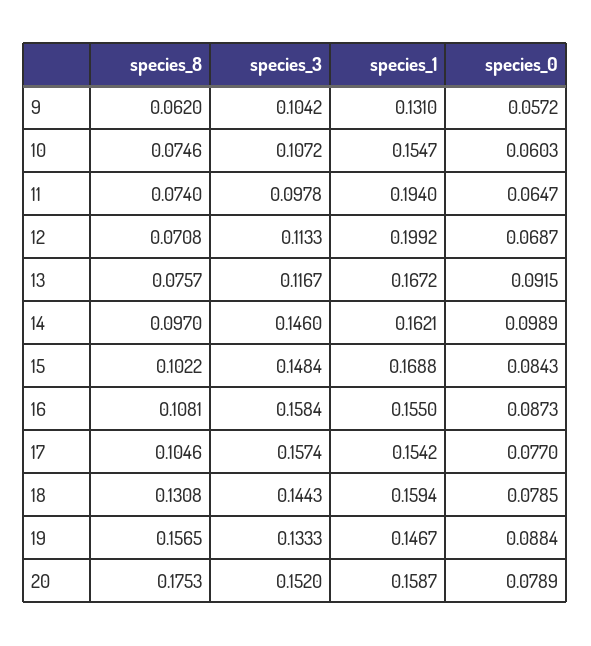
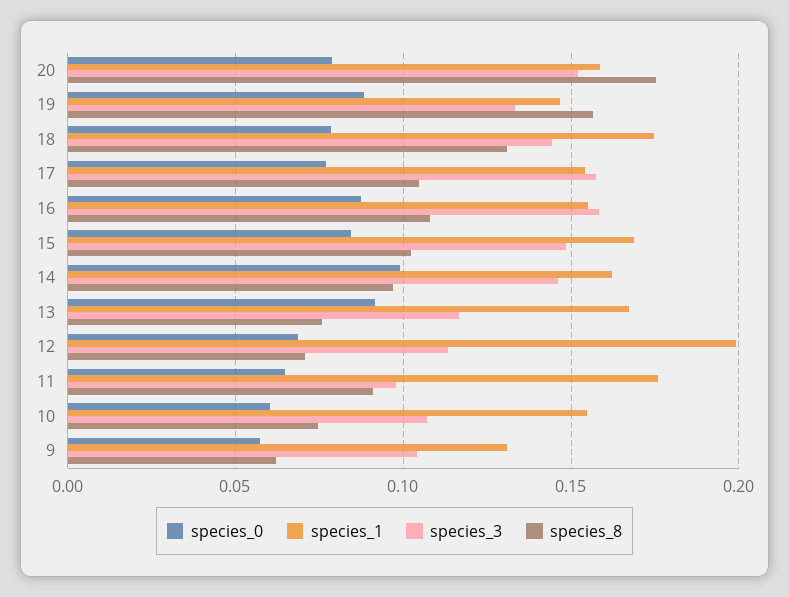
  {
    "species_8": {
      "9": 0.062,
      "10": 0.0746,
-     "11": 0.074,
+     "11": 0.09,
      "12": 0.0708,
      "13": 0.0757,
      "14": 0.097,
      "15": 0.1022,
      "16": 0.1081,
      "17": 0.1046,
      "18": 0.1308,
      "19": 0.1565,
      "20": 0.1753
    },
    "species_3": {
      "9": 0.1042,
      "10": 0.1072,
      "11": 0.0978,
      "12": 0.1133,
      "13": 0.1167,
      "14": 0.146,
      "15": 0.1484,
      "16": 0.1584,
      "17": 0.1574,
      "18": 0.1443,
      "19": 0.1333,
      "20": 0.152
    },
    "species_1": {
      "9": 0.131,
      "10": 0.1547,
-     "11": 0.194,
+     "11": 0.175,
      "12": 0.1992,
      "13": 0.1672,
      "14": 0.1621,
      "15": 0.1688,
      "16": 0.155,
      "17": 0.1542,
-     "18": 0.1594,
+     "18": 0.175,
      "19": 0.1467,
      "20": 0.1587
    },
    "species_0": {
      "9": 0.0572,
      "10": 0.0603,
      "11": 0.0647,
      "12": 0.0687,
      "13": 0.0915,
      "14": 0.0989,
      "15": 0.0843,
      "16": 0.0873,
      "17": 0.077,
      "18": 0.0785,
      "19": 0.0884,
      "20": 0.0789
    }
  }

